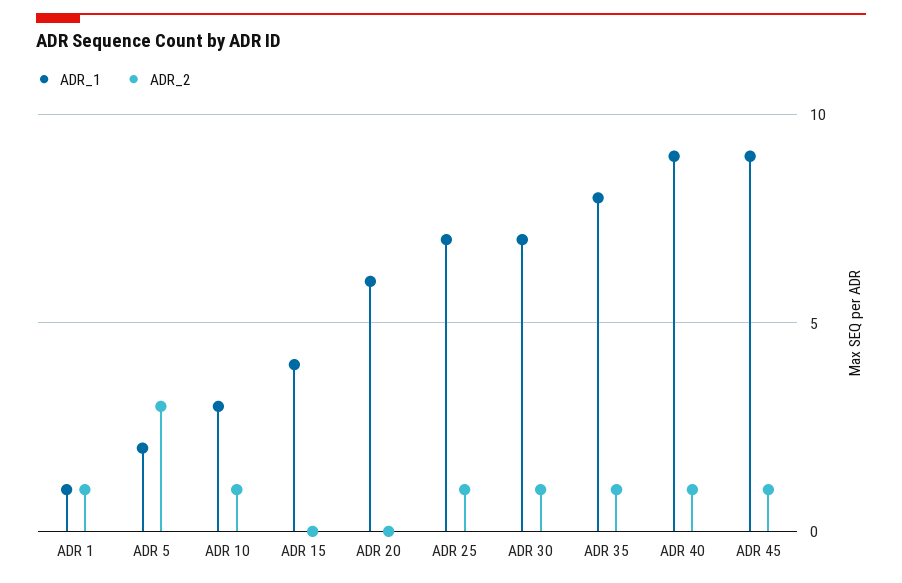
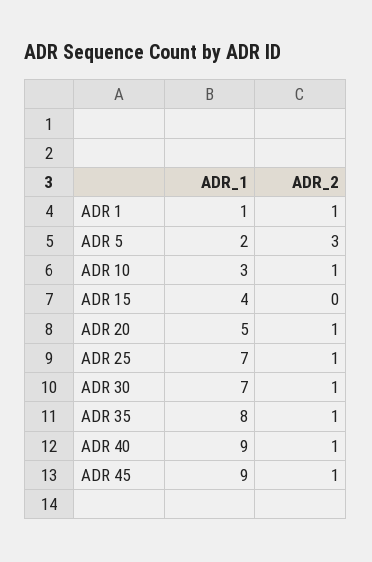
  {
    "ADR_1": {
      "ADR 1": 1,
      "ADR 5": 2,
      "ADR 10": 3,
      "ADR 15": 4,
-     "ADR 20": 6,
+     "ADR 20": 5,
      "ADR 25": 7,
      "ADR 30": 7,
      "ADR 35": 8,
      "ADR 40": 9,
      "ADR 45": 9
    },
    "ADR_2": {
      "ADR 1": 1,
      "ADR 5": 3,
      "ADR 10": 1,
      "ADR 15": 0,
-     "ADR 20": 0,
+     "ADR 20": 1,
      "ADR 25": 1,
      "ADR 30": 1,
      "ADR 35": 1,
      "ADR 40": 1,
      "ADR 45": 1
    }
  }

